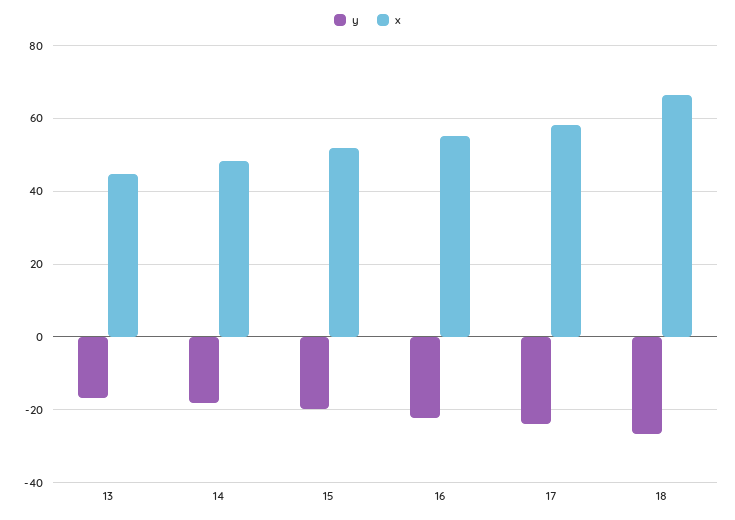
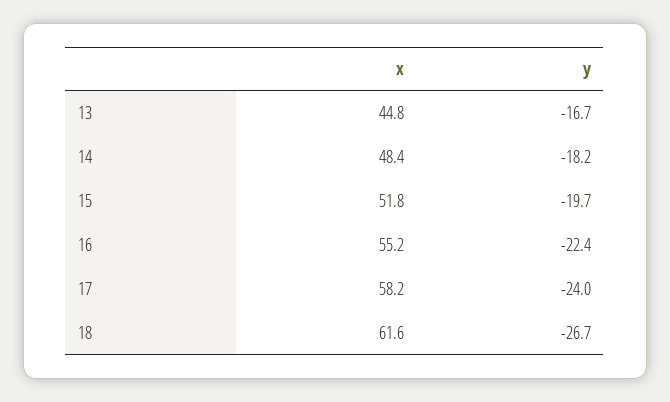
  {
    "y": {
      "13": -16.7,
      "14": -18.2,
      "15": -19.7,
      "16": -22.4,
      "17": -24,
      "18": -26.7
    },
    "x": {
      "13": 44.8,
      "14": 48.4,
      "15": 51.8,
      "16": 55.2,
      "17": 58.2,
-     "18": 66
+     "18": 61.6
    }
  }

